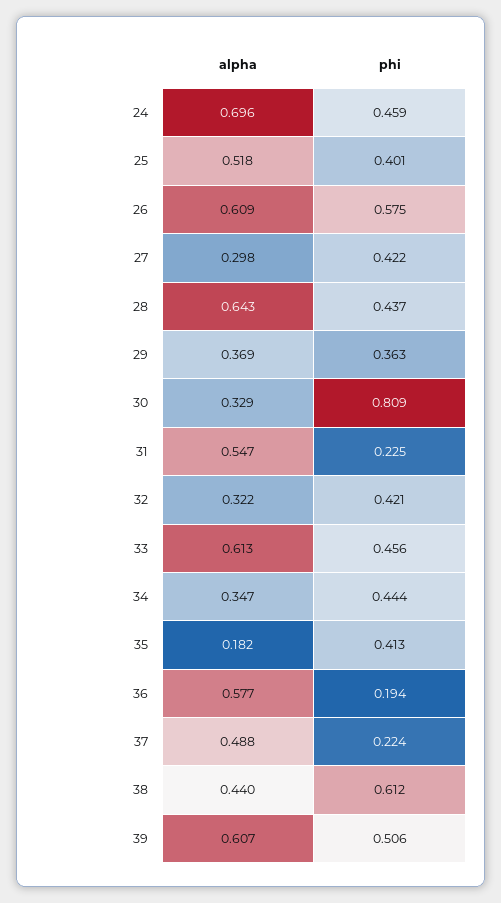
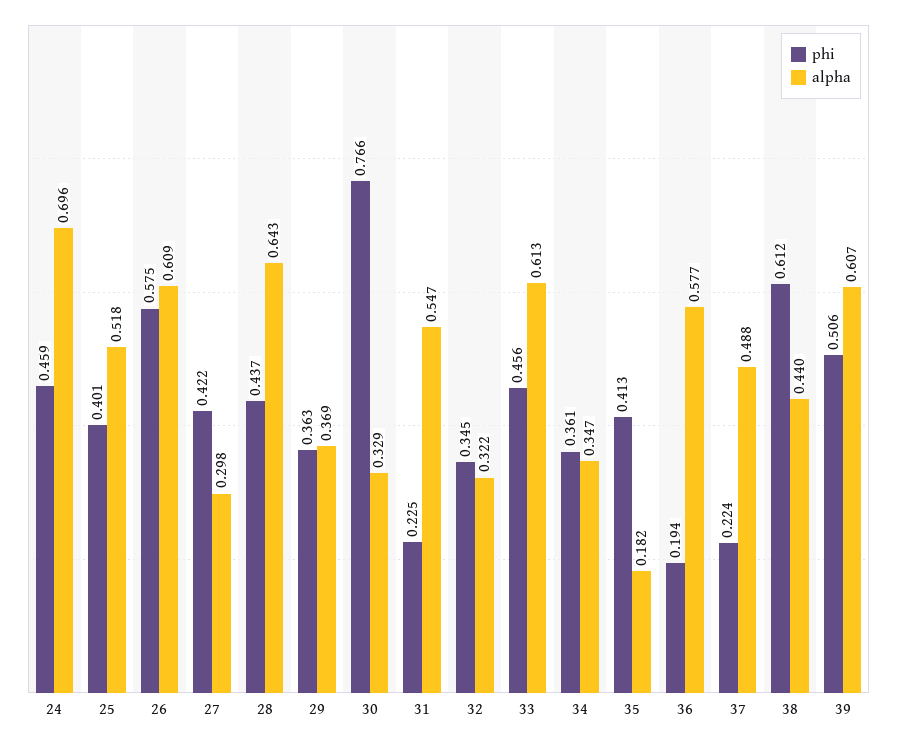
  {
    "alpha": {
      "24": 0.696,
      "25": 0.518,
      "26": 0.609,
      "27": 0.298,
      "28": 0.643,
      "29": 0.369,
      "30": 0.329,
      "31": 0.547,
      "32": 0.322,
      "33": 0.613,
      "34": 0.347,
      "35": 0.182,
      "36": 0.577,
      "37": 0.488,
      "38": 0.44,
      "39": 0.607
    },
    "phi": {
      "24": 0.459,
      "25": 0.401,
      "26": 0.575,
      "27": 0.422,
      "28": 0.437,
      "29": 0.363,
-     "30": 0.809,
+     "30": 0.766,
      "31": 0.225,
-     "32": 0.421,
+     "32": 0.345,
      "33": 0.456,
-     "34": 0.444,
+     "34": 0.361,
      "35": 0.413,
      "36": 0.194,
      "37": 0.224,
      "38": 0.612,
      "39": 0.506
    }
  }

